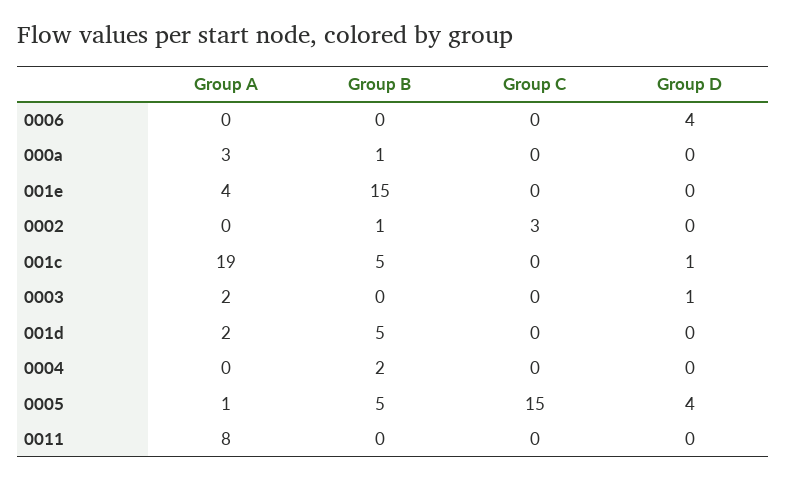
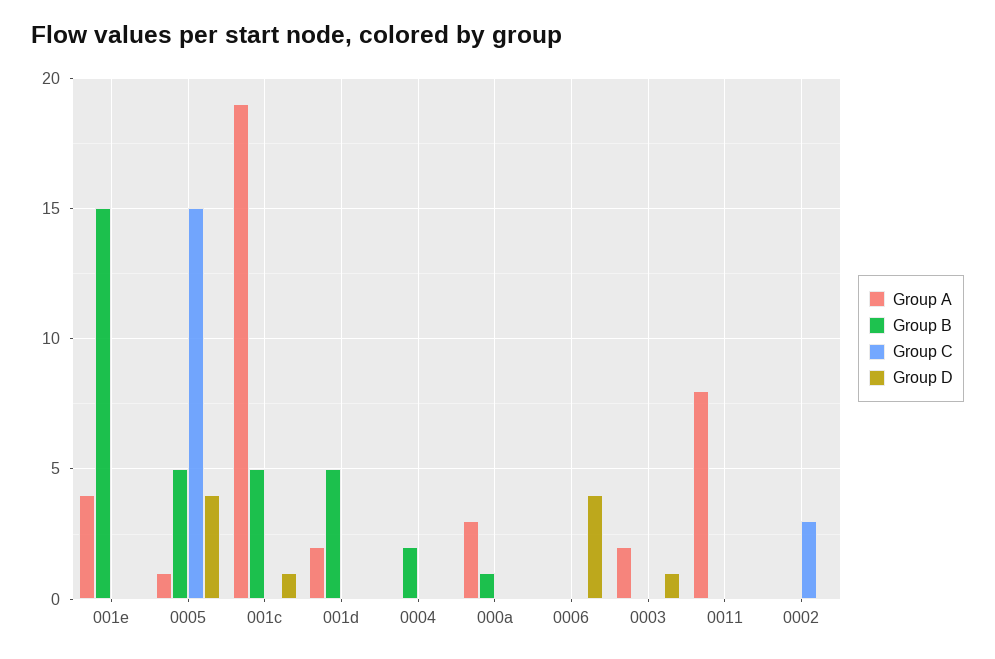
  {
    "Group A": {
      "0006": 0,
      "000a": 3,
      "001e": 4,
      "0002": 0,
      "001c": 19,
      "0003": 2,
      "001d": 2,
      "0004": 0,
      "0005": 1,
      "0011": 8
    },
    "Group B": {
      "0006": 0,
      "000a": 1,
      "001e": 15,
-     "0002": 1,
+     "0002": 0,
      "001c": 5,
      "0003": 0,
      "001d": 5,
      "0004": 2,
      "0005": 5,
      "0011": 0
    },
    "Group C": {
      "0006": 0,
      "000a": 0,
      "001e": 0,
      "0002": 3,
      "001c": 0,
      "0003": 0,
      "001d": 0,
      "0004": 0,
      "0005": 15,
      "0011": 0
    },
    "Group D": {
      "0006": 4,
      "000a": 0,
      "001e": 0,
      "0002": 0,
      "001c": 1,
      "0003": 1,
      "001d": 0,
      "0004": 0,
      "0005": 4,
      "0011": 0
    }
  }

